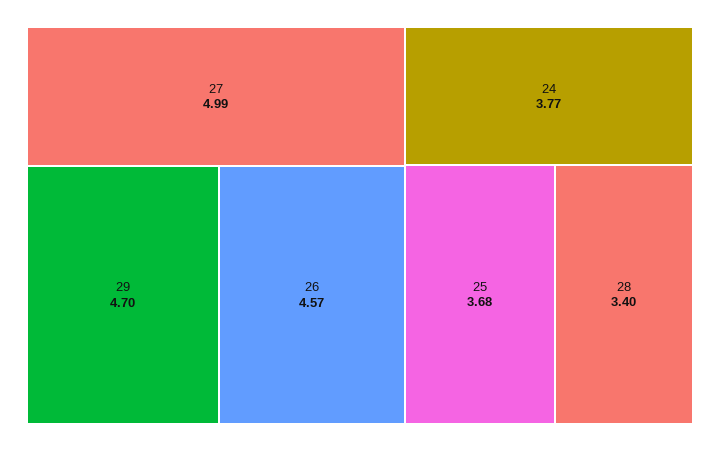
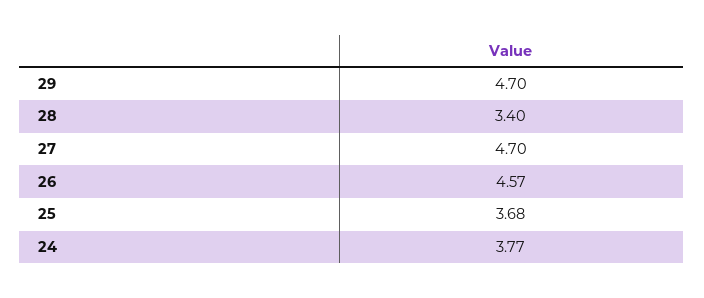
  {
-   "27": 4.99,
+   "27": 4.7,
    "29": 4.7,
    "26": 4.57,
    "24": 3.77,
    "25": 3.68,
    "28": 3.4
  }

